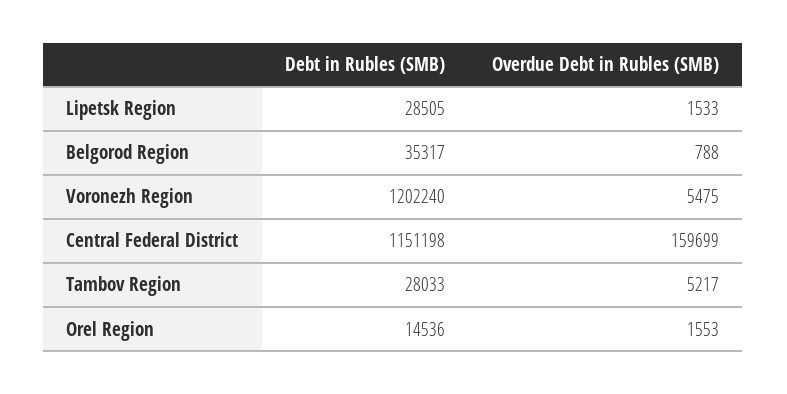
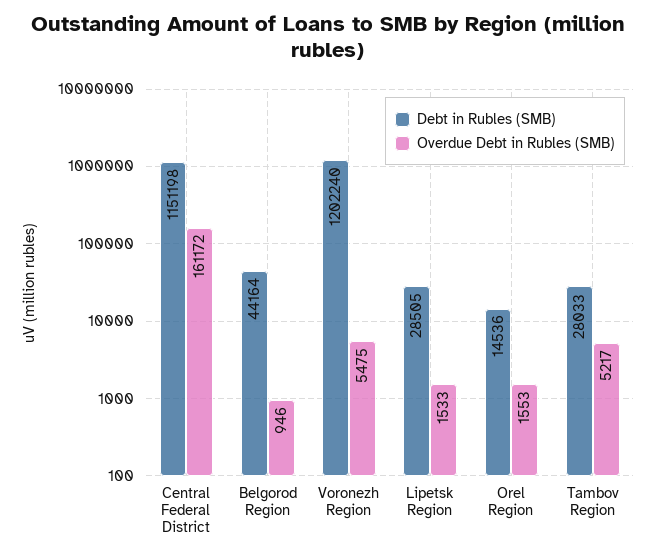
  {
    "Debt in Rubles (SMB)": {
      "Lipetsk Region": 28505,
-     "Belgorod Region": 35317,
+     "Belgorod Region": 44164,
      "Voronezh Region": 1202240,
      "Central Federal District": 1151198,
      "Tambov Region": 28033,
      "Orel Region": 14536
    },
    "Overdue Debt in Rubles (SMB)": {
      "Lipetsk Region": 1533,
-     "Belgorod Region": 788,
+     "Belgorod Region": 946,
      "Voronezh Region": 5475,
-     "Central Federal District": 159699,
+     "Central Federal District": 161172,
      "Tambov Region": 5217,
      "Orel Region": 1553
    }
  }

